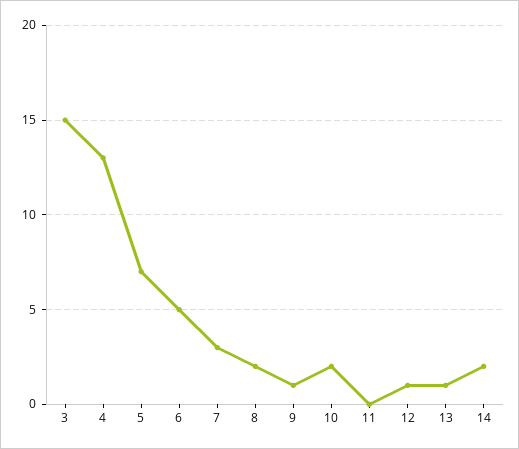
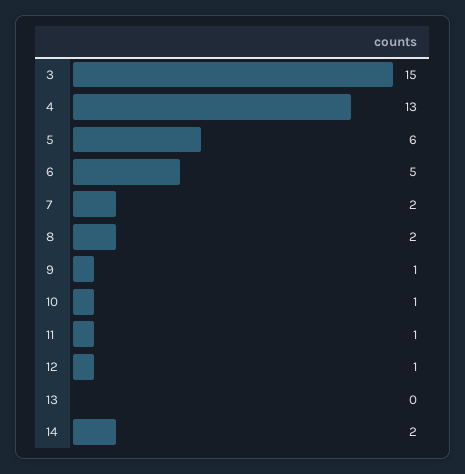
  {
    "3": 15,
    "4": 13,
-   "5": 7,
+   "5": 6,
    "6": 5,
-   "7": 3,
+   "7": 2,
    "8": 2,
    "9": 1,
-   "10": 2,
+   "10": 1,
-   "11": 0,
+   "11": 1,
    "12": 1,
-   "13": 1,
+   "13": 0,
    "14": 2
  }

